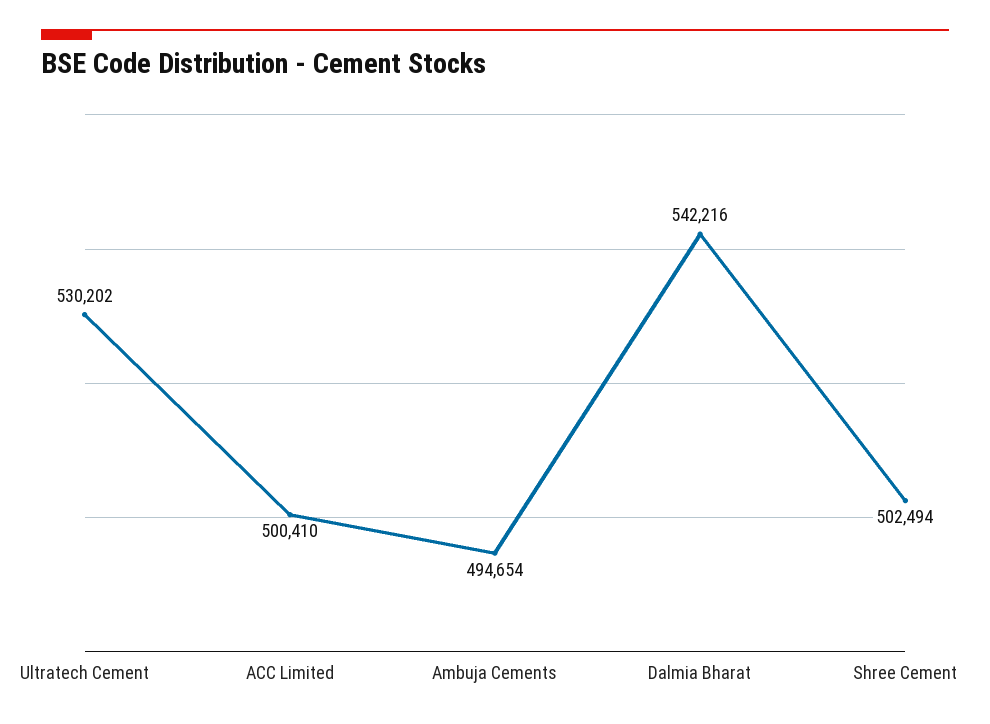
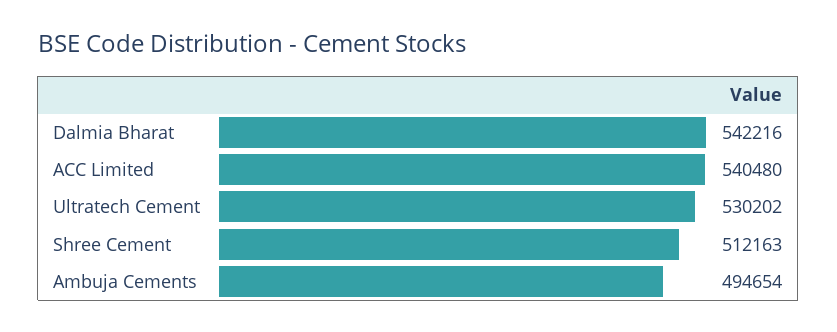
  {
    "Ultratech Cement": 530202,
-   "ACC Limited": 500410,
+   "ACC Limited": 540480,
    "Ambuja Cements": 494654,
    "Dalmia Bharat": 542216,
-   "Shree Cement": 502494
+   "Shree Cement": 512163
  }

